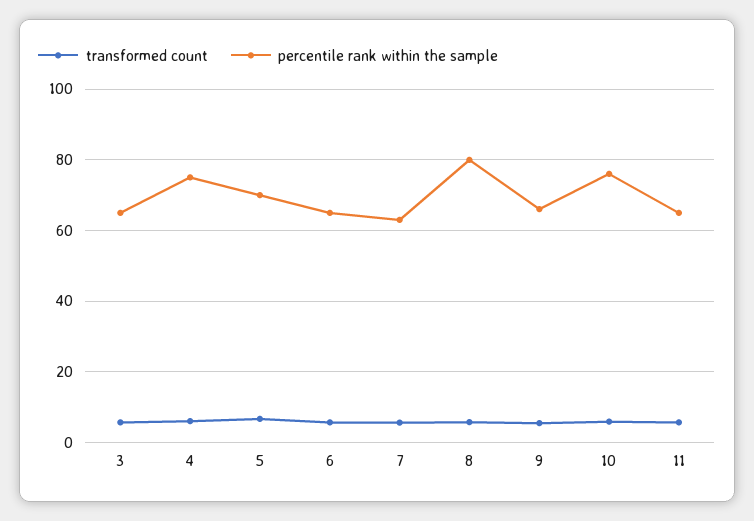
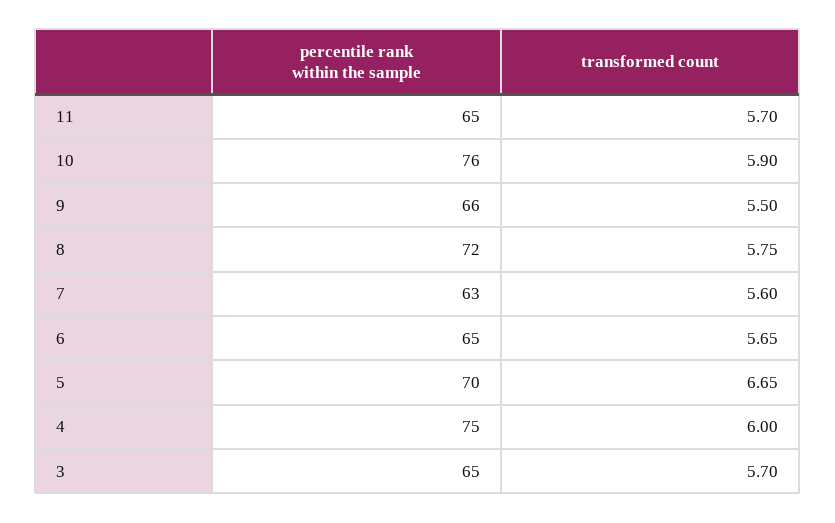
  {
    "transformed count": {
      "3": 5.7,
      "4": 6,
      "5": 6.65,
      "6": 5.65,
      "7": 5.6,
      "8": 5.75,
      "9": 5.5,
      "10": 5.9,
      "11": 5.7
    },
    "percentile rank within the sample": {
      "3": 65,
      "4": 75,
      "5": 70,
      "6": 65,
      "7": 63,
-     "8": 80,
+     "8": 72,
      "9": 66,
      "10": 76,
      "11": 65
    }
  }

